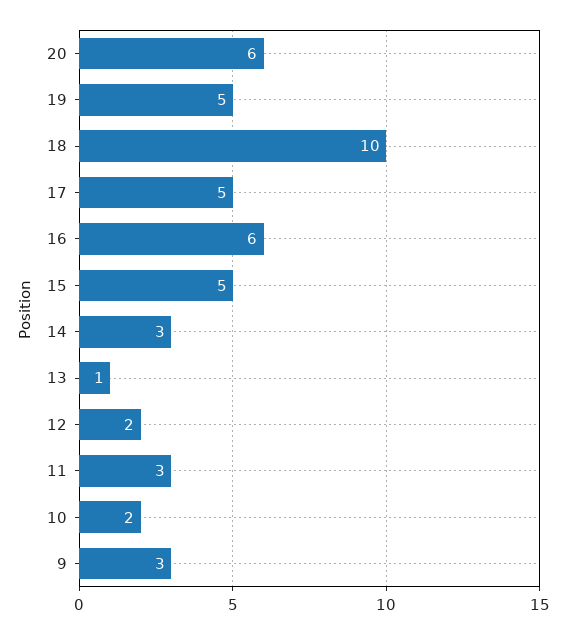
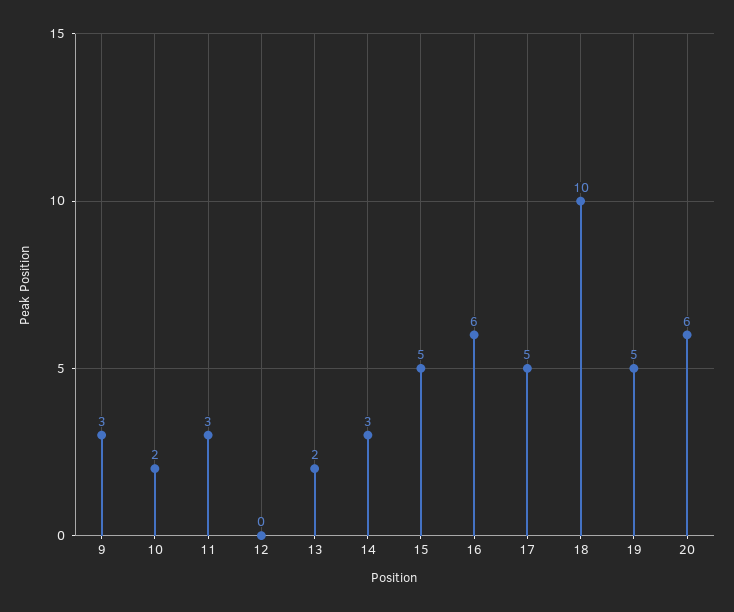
  {
    "20": 6,
    "19": 5,
    "18": 10,
    "17": 5,
    "16": 6,
    "15": 5,
    "14": 3,
-   "13": 1,
+   "13": 2,
-   "12": 2,
+   "12": 0,
    "11": 3,
    "10": 2,
    "9": 3
  }

